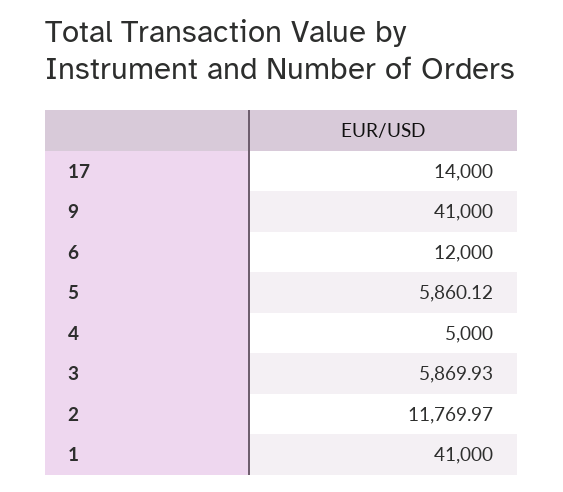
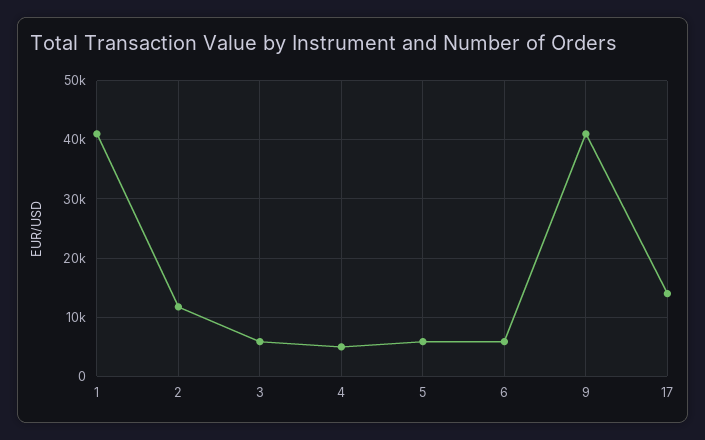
  {
    "17": 14000,
    "9": 41000,
-   "6": 12000,
+   "6": 6000,
    "5": 5860.12,
    "4": 5000,
    "3": 5869.93,
    "2": 11769.97,
    "1": 41000
  }

